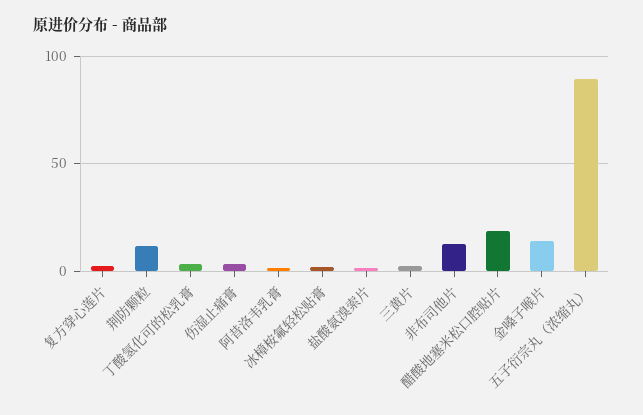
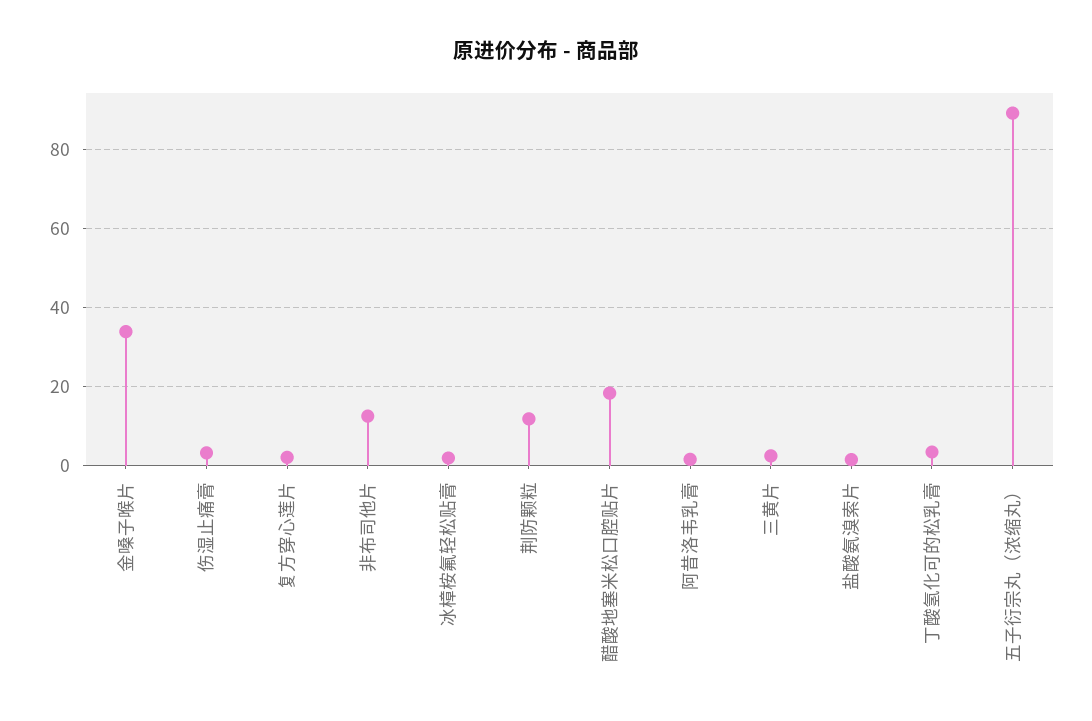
  {
    "复方穿心莲片": 2,
    "荆防颗粒": 12,
    "丁酸氢化可的松乳膏": 4,
    "伤湿止痛膏": 4,
    "阿昔洛韦乳膏": 2,
    "冰樟桉氟轻松贴膏": 2,
    "盐酸氨溴索片": 2,
    "三黄片": 2,
    "非布司他片": 12,
    "醋酸地塞米松口腔贴片": 18,
-   "金嗓子喉片": 15,
+   "金嗓子喉片": 34,
    "五子衍宗丸（浓缩丸）": 90
  }

